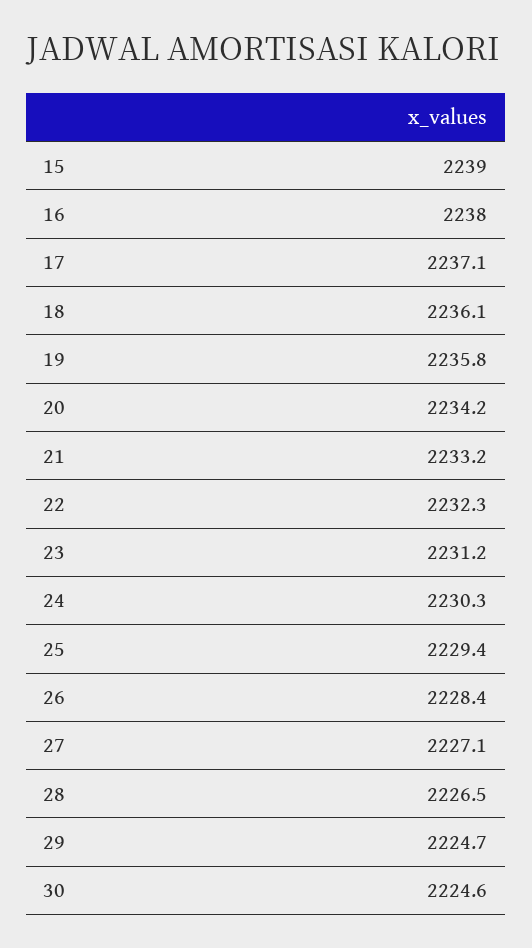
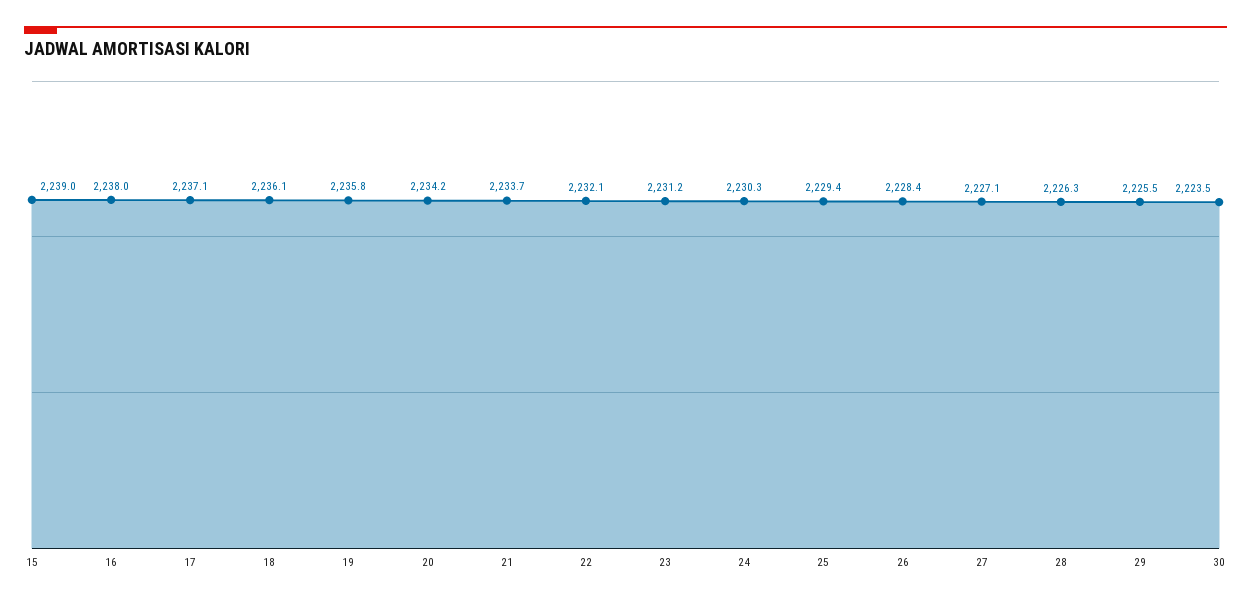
  {
    "15": 2239,
    "16": 2238,
    "17": 2237.1,
    "18": 2236.1,
    "19": 2235.8,
    "20": 2234.2,
-   "21": 2233.2,
+   "21": 2233.7,
-   "22": 2232.3,
+   "22": 2232.1,
    "23": 2231.2,
    "24": 2230.3,
    "25": 2229.4,
    "26": 2228.4,
    "27": 2227.1,
-   "28": 2226.5,
+   "28": 2226.3,
-   "29": 2224.7,
+   "29": 2225.5,
-   "30": 2224.6
+   "30": 2223.5
  }

